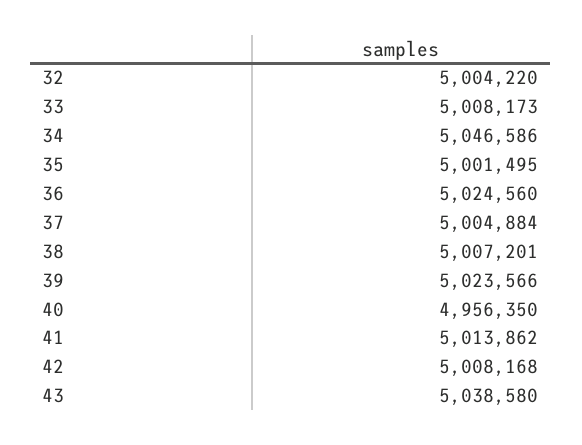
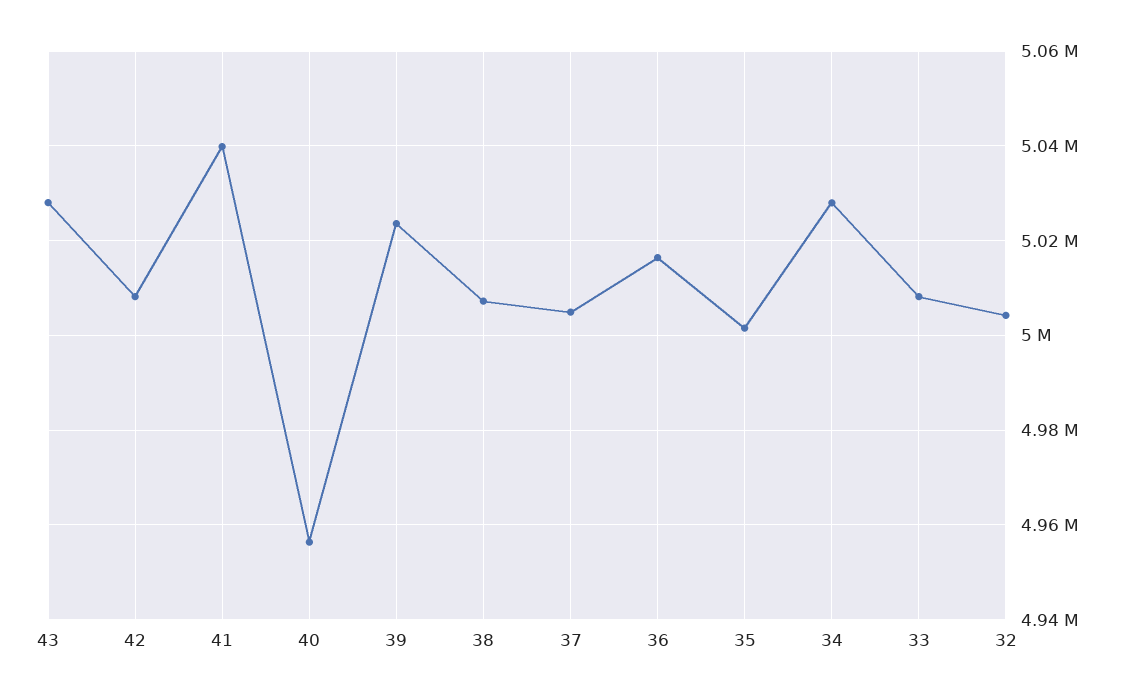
  {
    "32": 5004220,
    "33": 5008173,
-   "34": 5046586,
+   "34": 5028000,
    "35": 5001495,
-   "36": 5024560,
+   "36": 5016000,
    "37": 5004884,
    "38": 5007201,
    "39": 5023566,
    "40": 4956350,
-   "41": 5013862,
+   "41": 5040000,
    "42": 5008168,
-   "43": 5038580
+   "43": 5028000
  }

